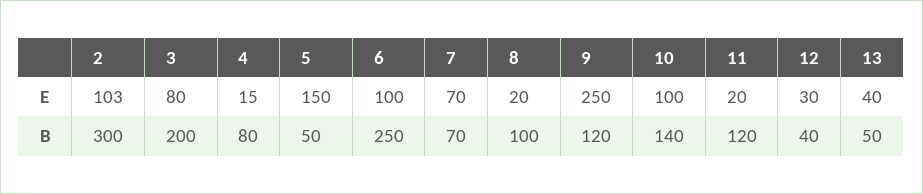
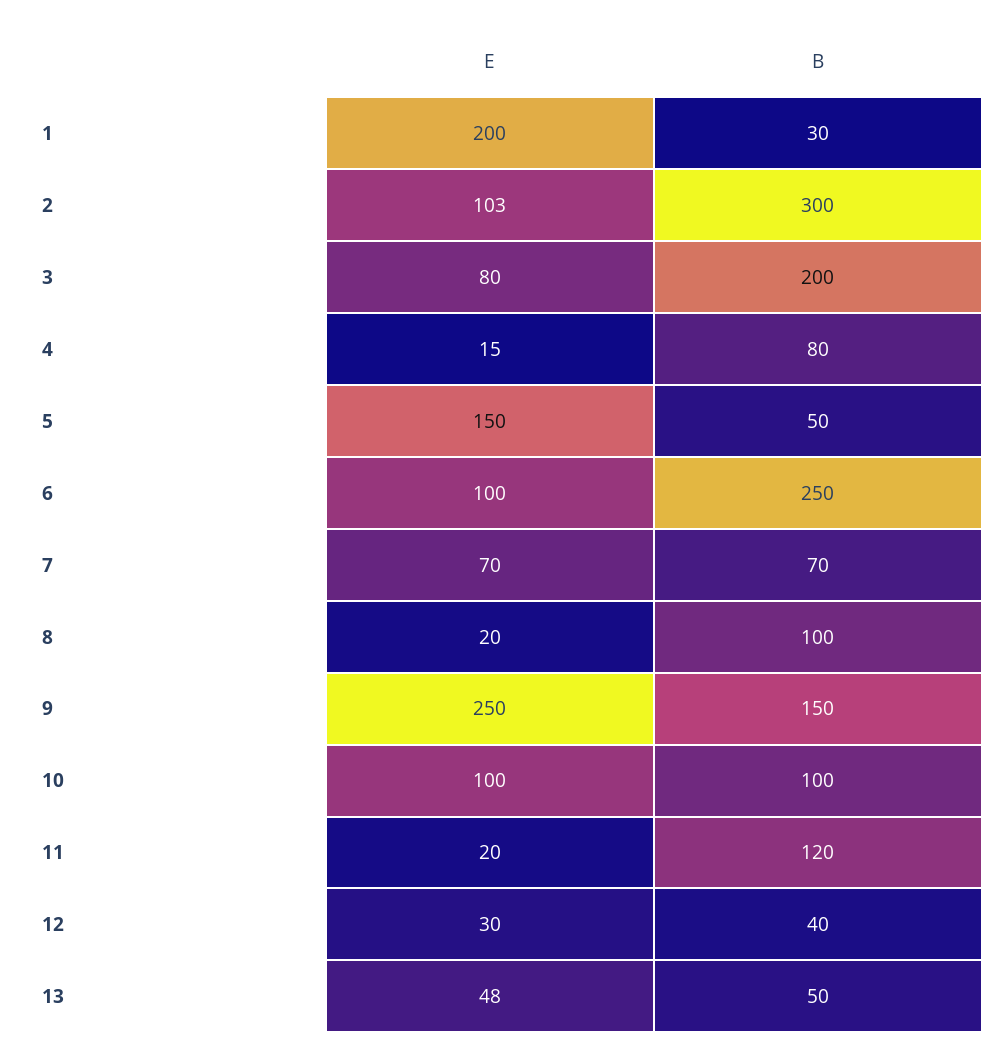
  {
    "2": {
      "E": 103,
      "B": 300
    },
    "3": {
      "E": 80,
      "B": 200
    },
    "4": {
      "E": 15,
      "B": 80
    },
    "5": {
      "E": 150,
      "B": 50
    },
    "6": {
      "E": 100,
      "B": 250
    },
    "7": {
      "E": 70,
      "B": 70
    },
    "8": {
      "E": 20,
      "B": 100
    },
    "9": {
      "E": 250,
-     "B": 120
+     "B": 150
    },
    "10": {
      "E": 100,
-     "B": 140
+     "B": 100
    },
    "11": {
      "E": 20,
      "B": 120
    },
    "12": {
      "E": 30,
      "B": 40
    },
    "13": {
-     "E": 40,
+     "E": 48,
      "B": 50
-   }
+   },
+   "1": {
+     "E": 200,
+     "B": 30
+   }
  }

